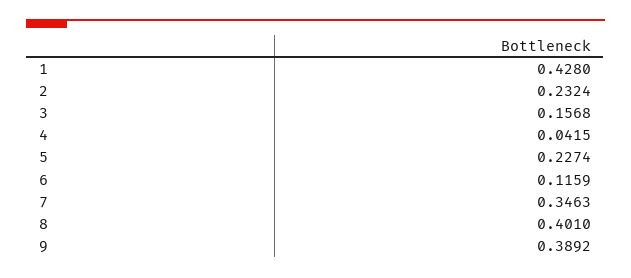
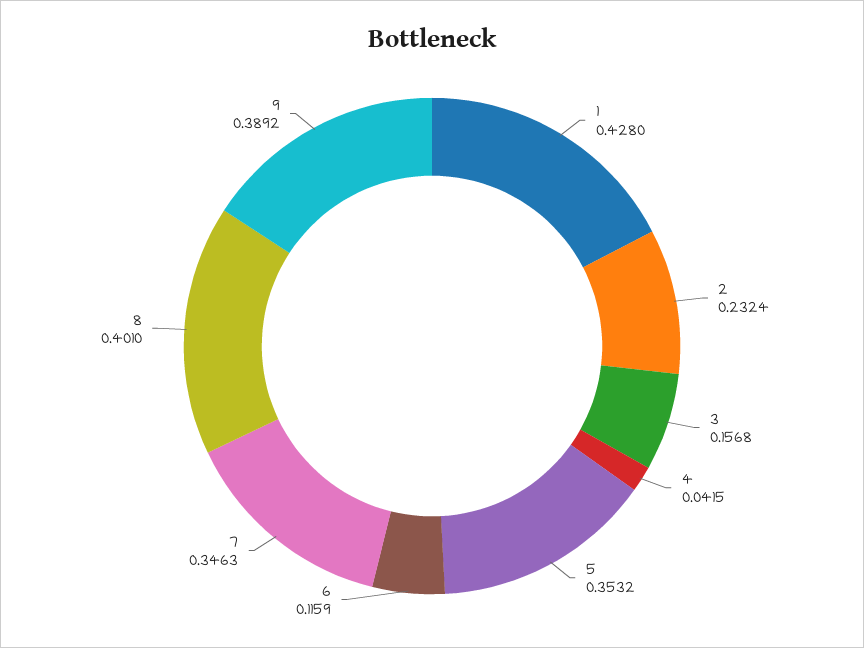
  {
    "1": 0.428,
    "2": 0.2324,
    "3": 0.1568,
    "4": 0.0415,
-   "5": 0.2274,
+   "5": 0.3532,
    "6": 0.1159,
    "7": 0.3463,
    "8": 0.401,
    "9": 0.3892
  }

